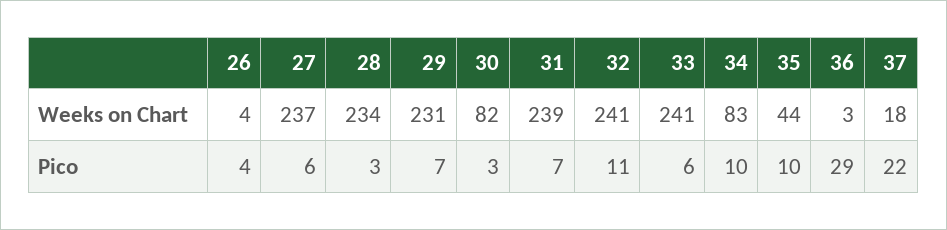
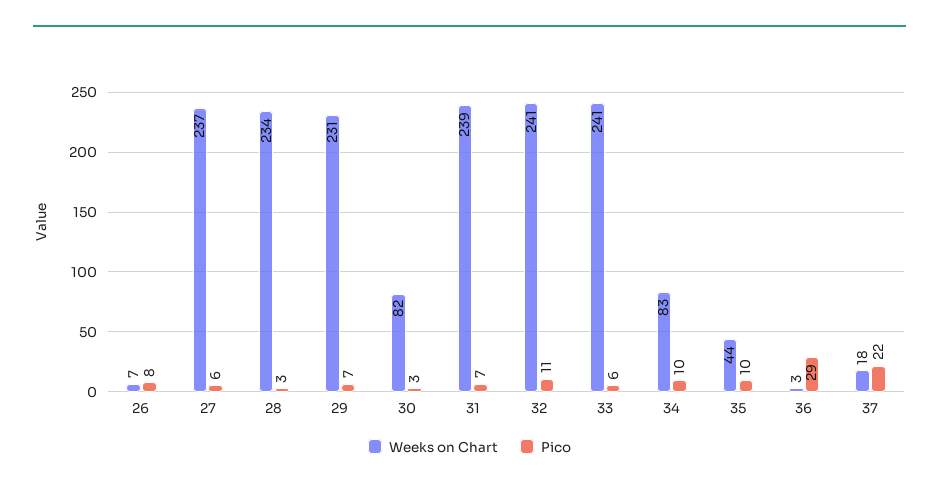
  {
    "Weeks on Chart": {
-     "26": 4,
+     "26": 7,
      "27": 237,
      "28": 234,
      "29": 231,
      "30": 82,
      "31": 239,
      "32": 241,
      "33": 241,
      "34": 83,
      "35": 44,
      "36": 3,
      "37": 18
    },
    "Pico": {
-     "26": 4,
+     "26": 8,
      "27": 6,
      "28": 3,
      "29": 7,
      "30": 3,
      "31": 7,
      "32": 11,
      "33": 6,
      "34": 10,
      "35": 10,
      "36": 29,
      "37": 22
    }
  }

